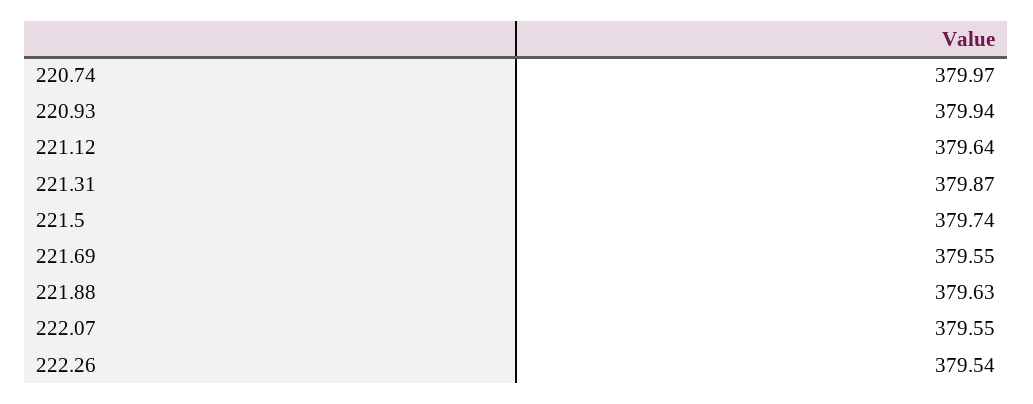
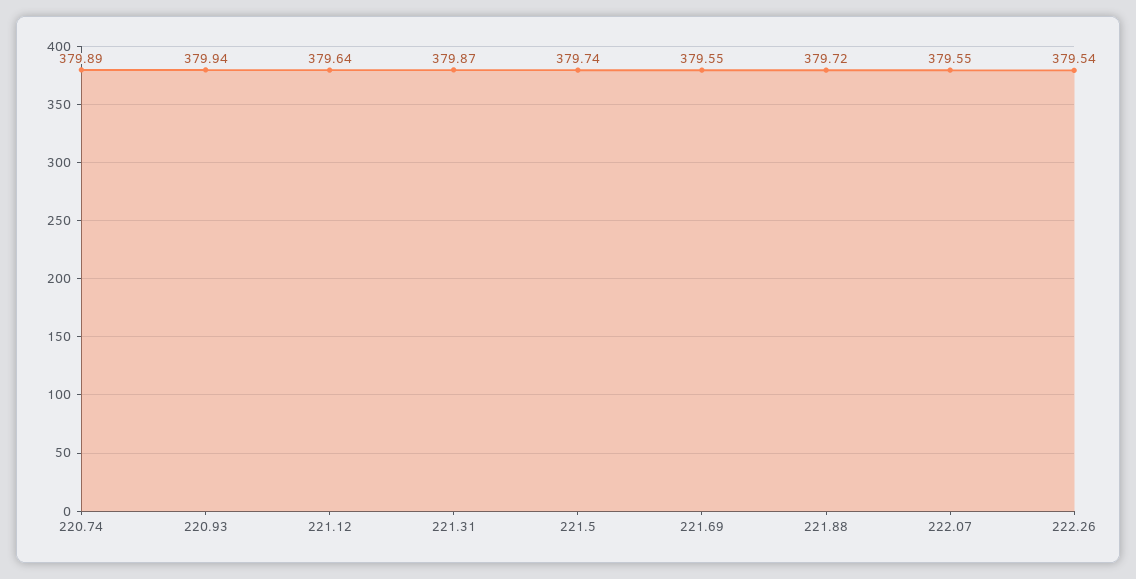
  {
-   "220.74": 379.97,
+   "220.74": 379.89,
    "220.93": 379.94,
    "221.12": 379.64,
    "221.31": 379.87,
    "221.5": 379.74,
    "221.69": 379.55,
-   "221.88": 379.63,
+   "221.88": 379.72,
    "222.07": 379.55,
    "222.26": 379.54
  }

